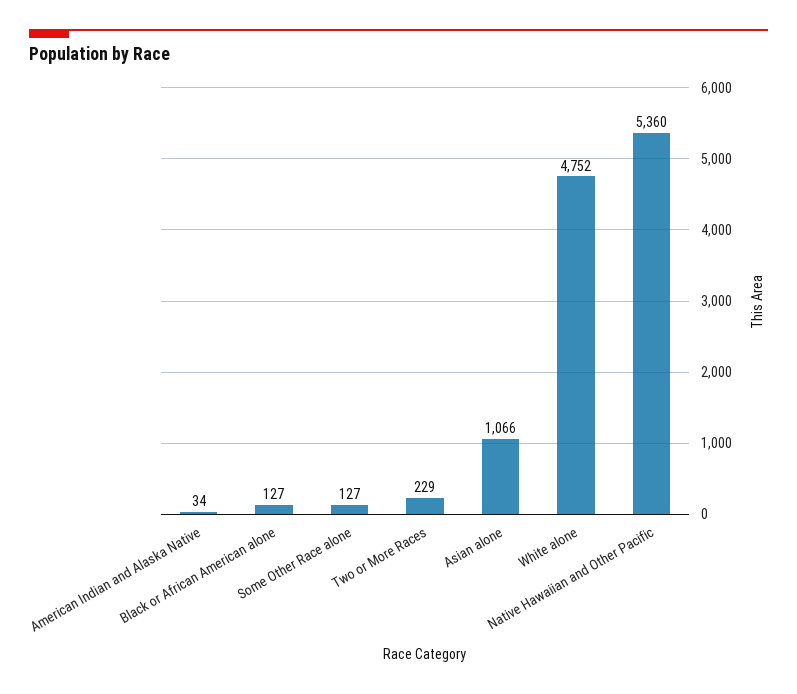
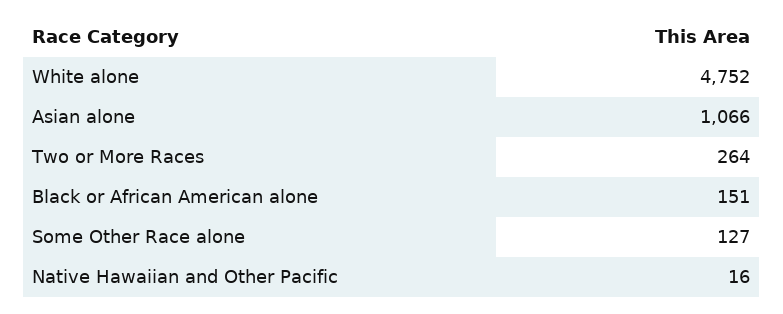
  {
-   "American Indian and Alaska Native": 34,
-   "Black or African American alone": 127,
+   "Black or African American alone": 151,
    "Some Other Race alone": 127,
-   "Two or More Races": 229,
+   "Two or More Races": 264,
    "Asian alone": 1066,
    "White alone": 4752,
-   "Native Hawaiian and Other Pacific": 5360
+   "Native Hawaiian and Other Pacific": 16
  }

